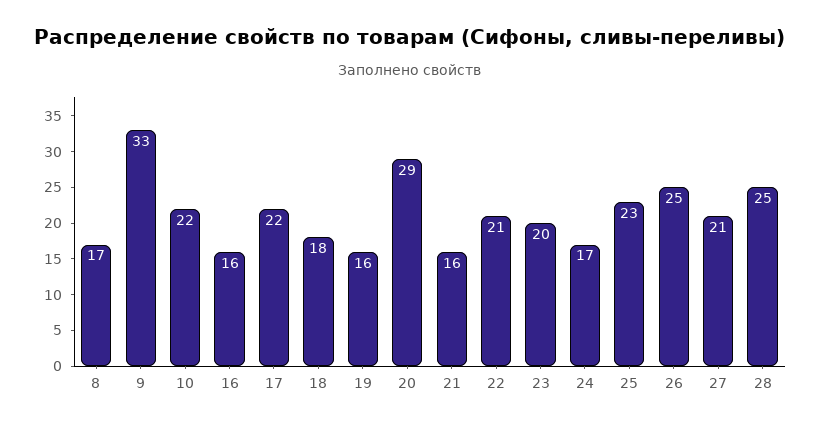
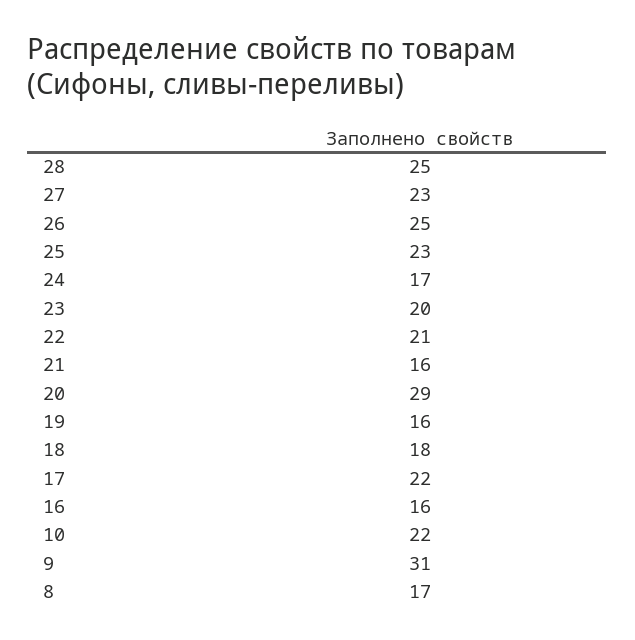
  {
    "8": 17,
-   "9": 33,
+   "9": 31,
    "10": 22,
    "16": 16,
    "17": 22,
    "18": 18,
    "19": 16,
    "20": 29,
    "21": 16,
    "22": 21,
    "23": 20,
    "24": 17,
    "25": 23,
    "26": 25,
-   "27": 21,
+   "27": 23,
    "28": 25
  }

